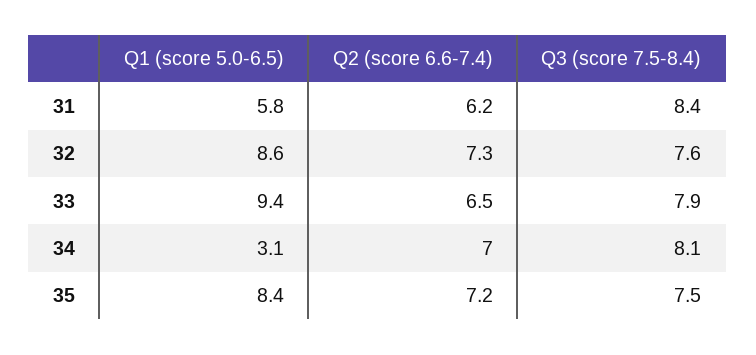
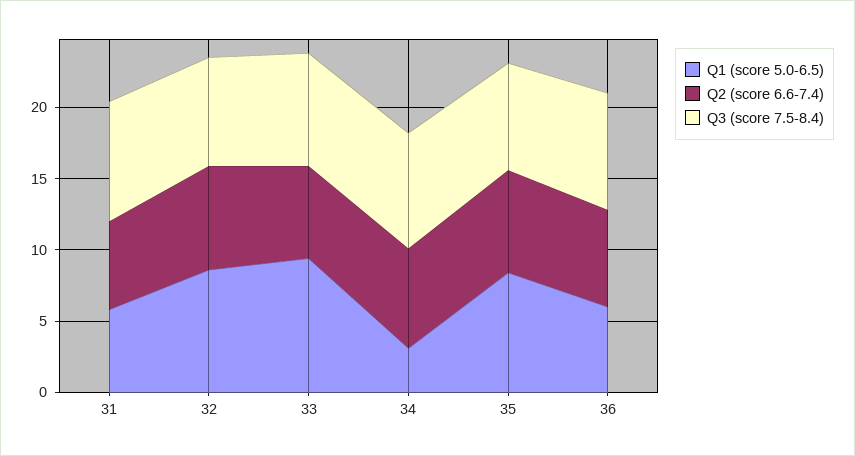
  {
    "Q1 (score 5.0-6.5)": {
      "31": 5.8,
      "32": 8.6,
      "33": 9.4,
      "34": 3.1,
-     "35": 8.4
+     "35": 8.4,
+     "36": 6
    },
    "Q2 (score 6.6-7.4)": {
      "31": 6.2,
      "32": 7.3,
      "33": 6.5,
      "34": 7,
-     "35": 7.2
+     "35": 7.2,
+     "36": 7
    },
    "Q3 (score 7.5-8.4)": {
      "31": 8.4,
      "32": 7.6,
      "33": 7.9,
      "34": 8.1,
-     "35": 7.5
+     "35": 7.5,
+     "36": 8
    }
  }

